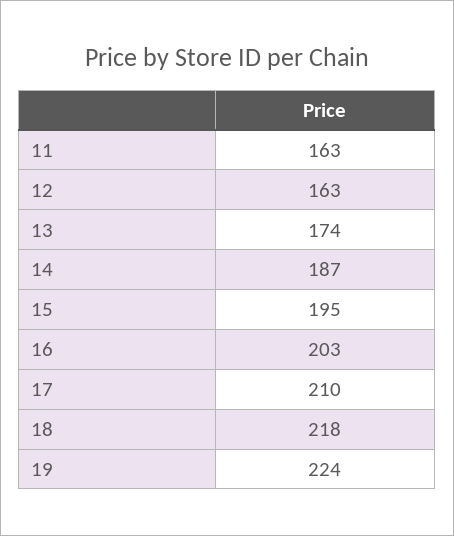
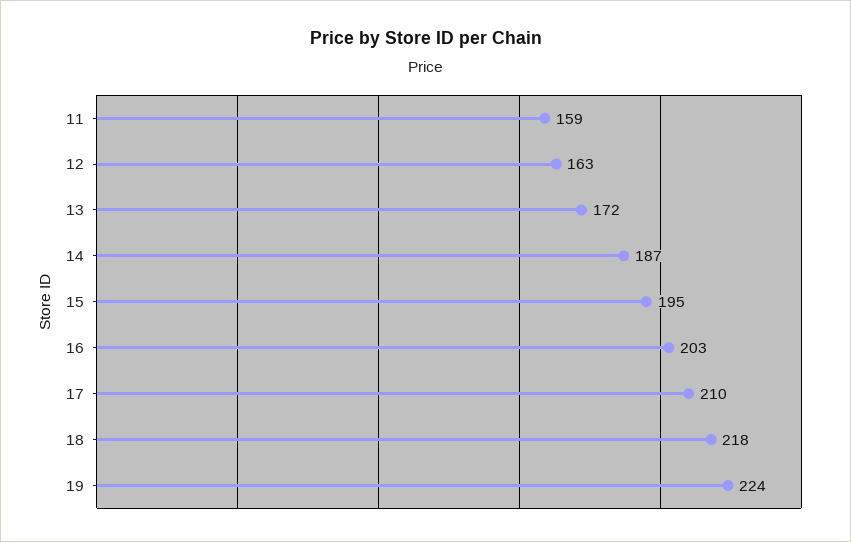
  {
-   "11": 163,
+   "11": 159,
    "12": 163,
-   "13": 174,
+   "13": 172,
    "14": 187,
    "15": 195,
    "16": 203,
    "17": 210,
    "18": 218,
    "19": 224
  }

